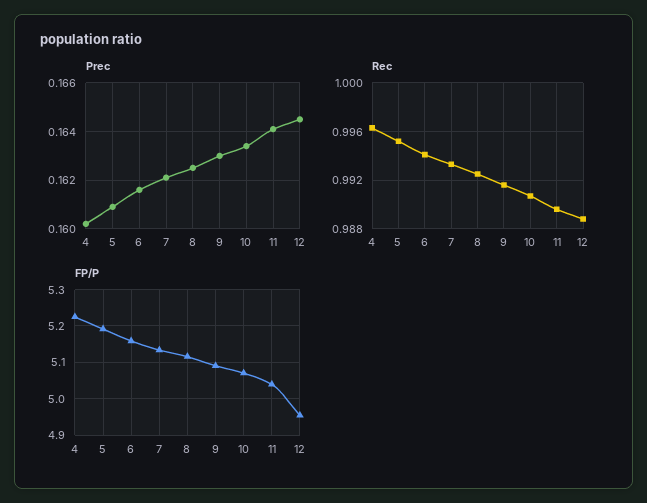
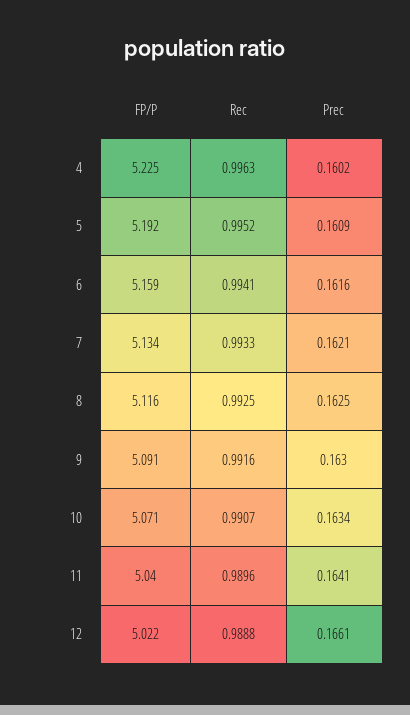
  {
    "Prec": {
      "4": 0.1602,
      "5": 0.1609,
      "6": 0.1616,
      "7": 0.1621,
      "8": 0.1625,
      "9": 0.163,
      "10": 0.1634,
      "11": 0.1641,
-     "12": 0.1645
+     "12": 0.1661
    },
    "Rec": {
      "4": 0.9963,
      "5": 0.9952,
      "6": 0.9941,
      "7": 0.9933,
      "8": 0.9925,
      "9": 0.9916,
      "10": 0.9907,
      "11": 0.9896,
      "12": 0.9888
    },
    "FP/P": {
      "4": 5.225,
      "5": 5.192,
      "6": 5.159,
      "7": 5.134,
      "8": 5.116,
      "9": 5.091,
      "10": 5.071,
      "11": 5.04,
-     "12": 4.96
+     "12": 5.022
    }
  }

